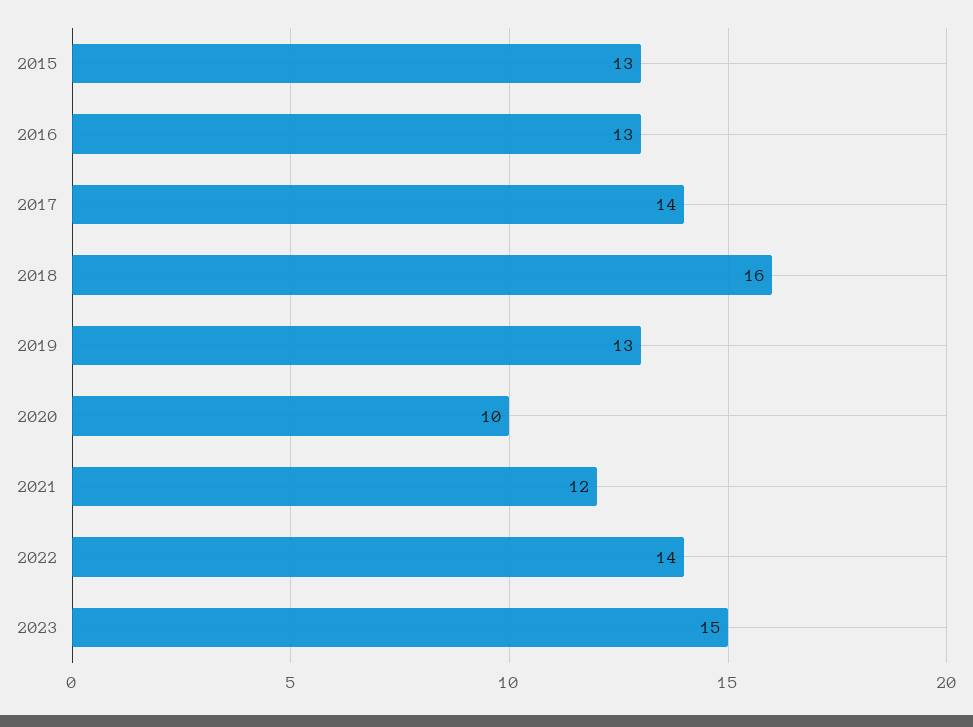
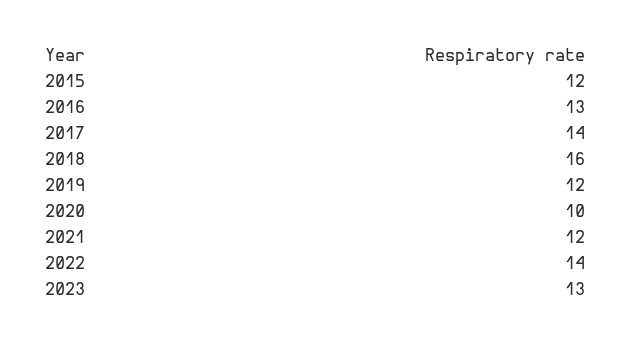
  {
-   "2015": 13,
+   "2015": 12,
    "2016": 13,
    "2017": 14,
    "2018": 16,
-   "2019": 13,
+   "2019": 12,
    "2020": 10,
    "2021": 12,
    "2022": 14,
-   "2023": 15
+   "2023": 13
  }

